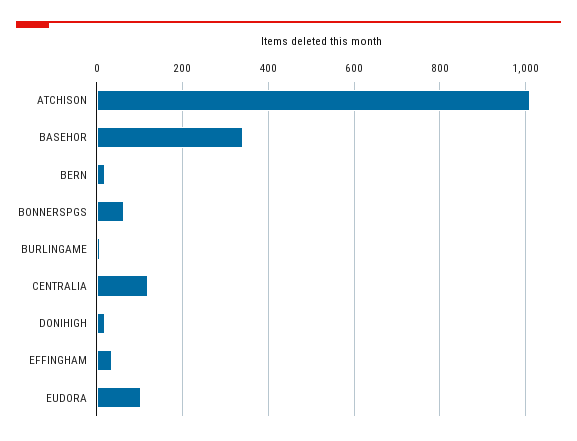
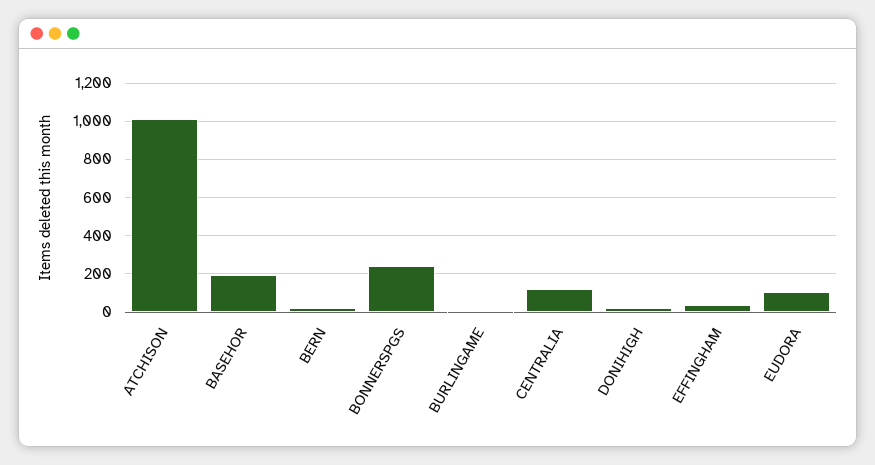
  {
    "ATCHISON": 1020,
-   "BASEHOR": 340,
+   "BASEHOR": 200,
    "BERN": 20,
-   "BONNERSPGS": 60,
+   "BONNERSPGS": 250,
    "BURLINGAME": 0,
    "CENTRALIA": 120,
    "DONIHIGH": 20,
    "EFFINGHAM": 40,
    "EUDORA": 100
  }

